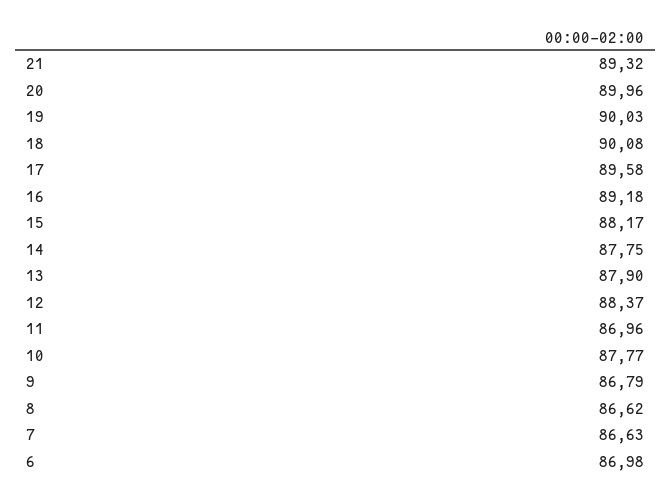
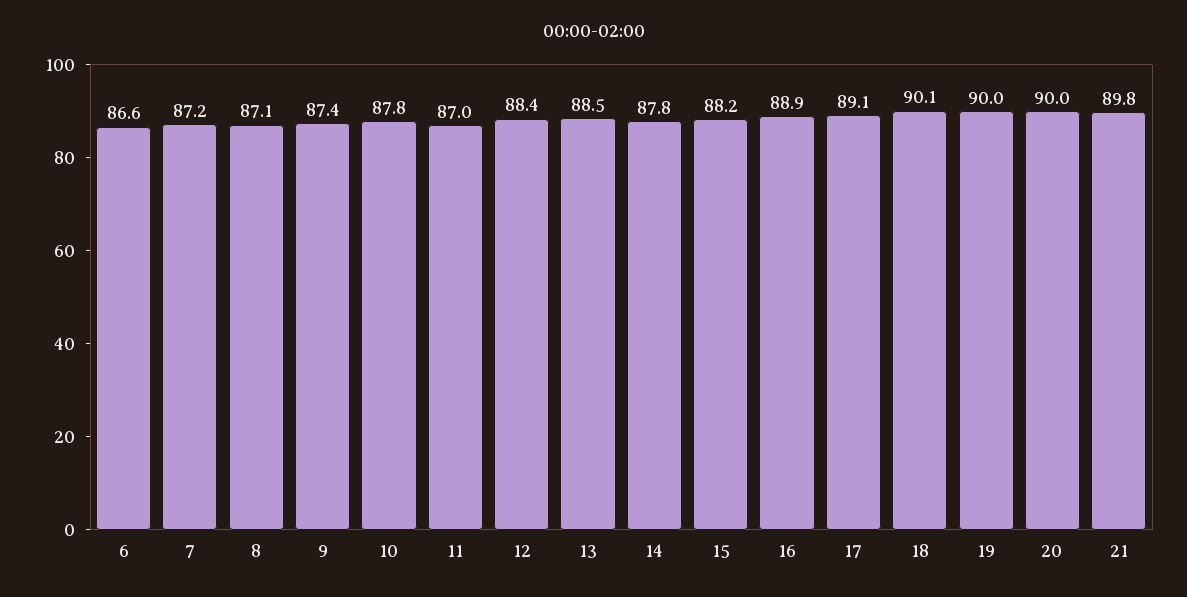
  {
-   "21": 89.32,
+   "21": 89.8,
    "20": 89.96,
    "19": 90.03,
    "18": 90.08,
-   "17": 89.58,
+   "17": 89.1,
-   "16": 89.18,
+   "16": 88.9,
    "15": 88.17,
    "14": 87.75,
-   "13": 87.9,
+   "13": 88.5,
    "12": 88.37,
    "11": 86.96,
    "10": 87.77,
-   "9": 86.79,
+   "9": 87.4,
-   "8": 86.62,
+   "8": 87.1,
-   "7": 86.63,
+   "7": 87.2,
-   "6": 86.98
+   "6": 86.6
  }

